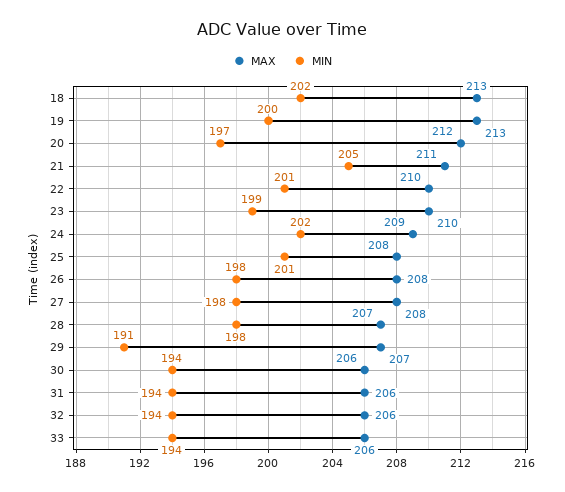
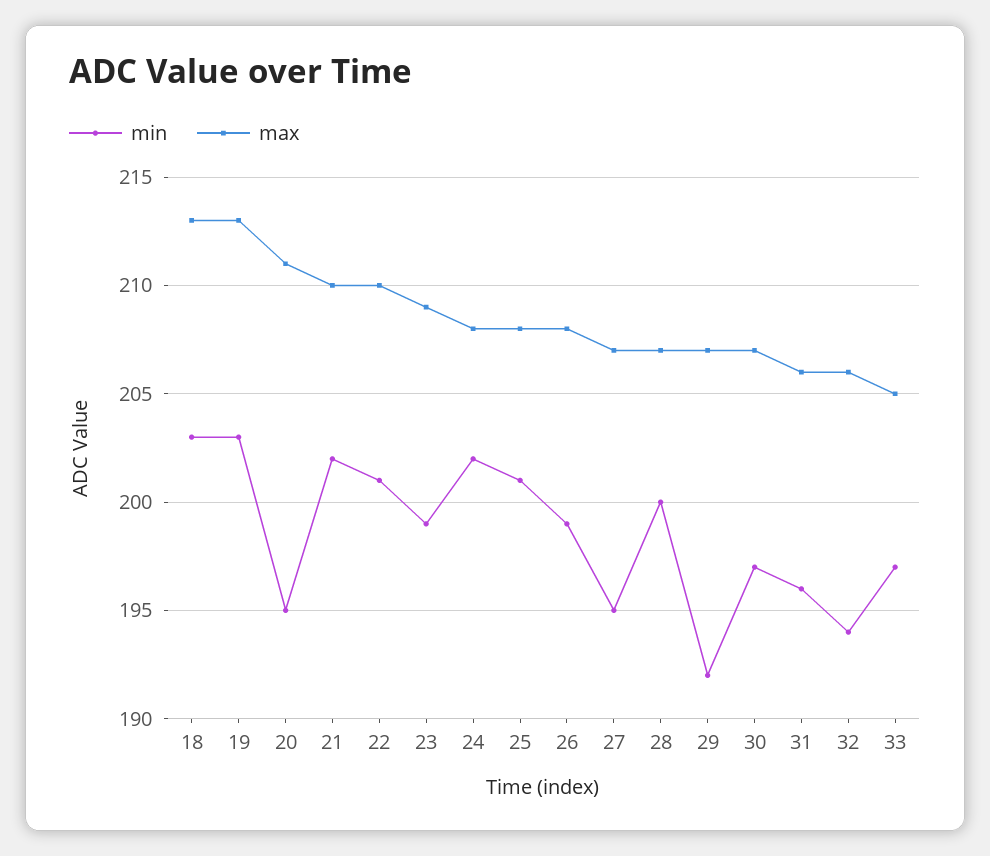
  {
    "MAX": {
      "18": 213,
      "19": 213,
-     "20": 212,
+     "20": 211,
-     "21": 211,
+     "21": 210,
      "22": 210,
-     "23": 210,
+     "23": 209,
-     "24": 209,
+     "24": 208,
      "25": 208,
      "26": 208,
-     "27": 208,
+     "27": 207,
      "28": 207,
      "29": 207,
-     "30": 206,
+     "30": 207,
      "31": 206,
      "32": 206,
-     "33": 206
+     "33": 205
    },
    "MIN": {
-     "18": 202,
+     "18": 203,
-     "19": 200,
+     "19": 203,
-     "20": 197,
+     "20": 195,
-     "21": 205,
+     "21": 202,
      "22": 201,
      "23": 199,
      "24": 202,
      "25": 201,
-     "26": 198,
+     "26": 199,
-     "27": 198,
+     "27": 195,
-     "28": 198,
+     "28": 200,
-     "29": 191,
+     "29": 192,
-     "30": 194,
+     "30": 197,
-     "31": 194,
+     "31": 196,
      "32": 194,
-     "33": 194
+     "33": 197
    }
  }

